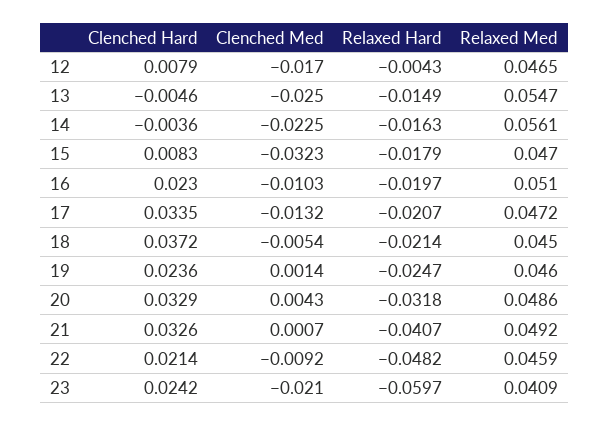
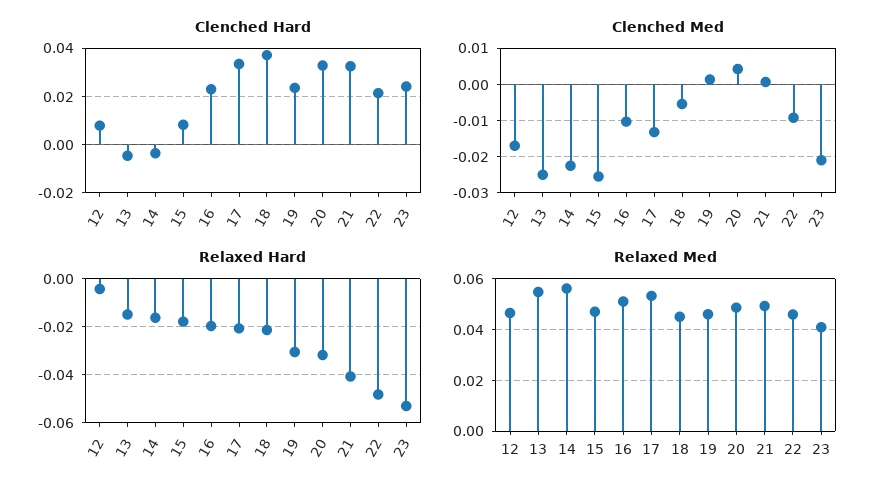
  {
    "Clenched Hard": {
      "12": 0.0079,
      "13": -0.0046,
      "14": -0.0036,
      "15": 0.0083,
      "16": 0.023,
      "17": 0.0335,
      "18": 0.0372,
      "19": 0.0236,
      "20": 0.0329,
      "21": 0.0326,
      "22": 0.0214,
      "23": 0.0242
    },
    "Clenched Med": {
      "12": -0.017,
      "13": -0.025,
      "14": -0.0225,
-     "15": -0.0323,
+     "15": -0.026,
      "16": -0.0103,
      "17": -0.0132,
      "18": -0.0054,
      "19": 0.0014,
      "20": 0.0043,
      "21": 0.0007,
      "22": -0.0092,
      "23": -0.021
    },
    "Relaxed Hard": {
      "12": -0.0043,
      "13": -0.0149,
      "14": -0.0163,
      "15": -0.0179,
      "16": -0.0197,
      "17": -0.0207,
      "18": -0.0214,
-     "19": -0.0247,
+     "19": -0.03,
      "20": -0.0318,
      "21": -0.0407,
      "22": -0.0482,
-     "23": -0.0597
+     "23": -0.0525
    },
    "Relaxed Med": {
      "12": 0.0465,
      "13": 0.0547,
      "14": 0.0561,
      "15": 0.047,
      "16": 0.051,
-     "17": 0.0472,
+     "17": 0.0525,
      "18": 0.045,
      "19": 0.046,
      "20": 0.0486,
      "21": 0.0492,
      "22": 0.0459,
      "23": 0.0409
    }
  }

